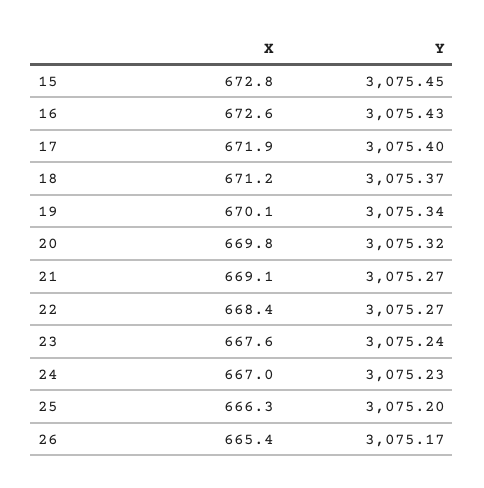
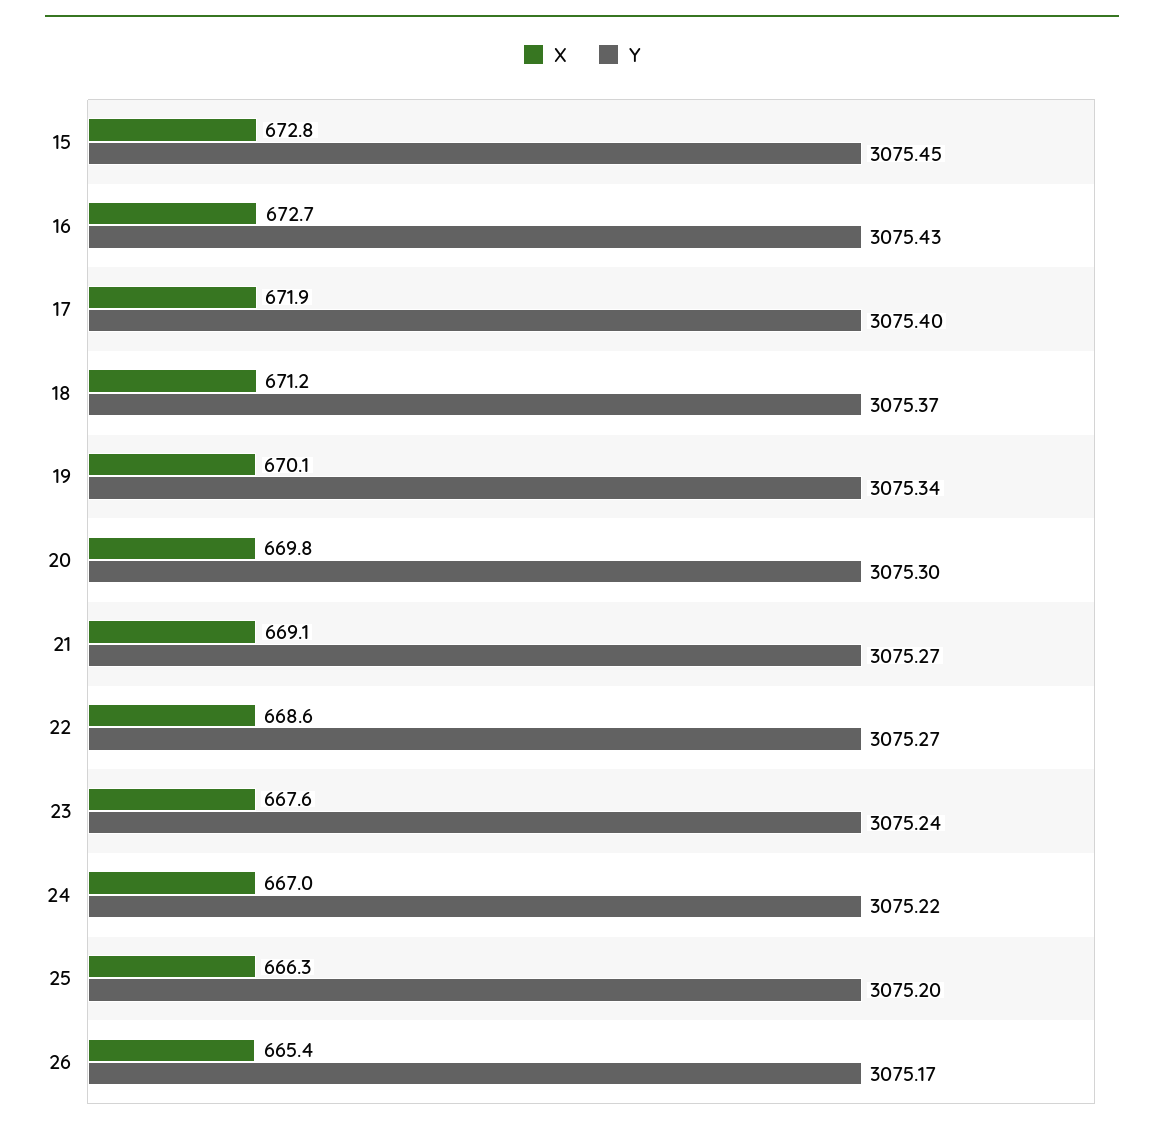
  {
    "X": {
      "15": 672.8,
-     "16": 672.6,
+     "16": 672.7,
      "17": 671.9,
      "18": 671.2,
      "19": 670.1,
      "20": 669.8,
      "21": 669.1,
-     "22": 668.4,
+     "22": 668.6,
      "23": 667.6,
      "24": 667,
      "25": 666.3,
      "26": 665.4
    },
    "Y": {
      "15": 3075.45,
      "16": 3075.43,
      "17": 3075.4,
      "18": 3075.37,
      "19": 3075.34,
-     "20": 3075.32,
+     "20": 3075.3,
      "21": 3075.27,
      "22": 3075.27,
      "23": 3075.24,
-     "24": 3075.23,
+     "24": 3075.22,
      "25": 3075.2,
      "26": 3075.17
    }
  }

